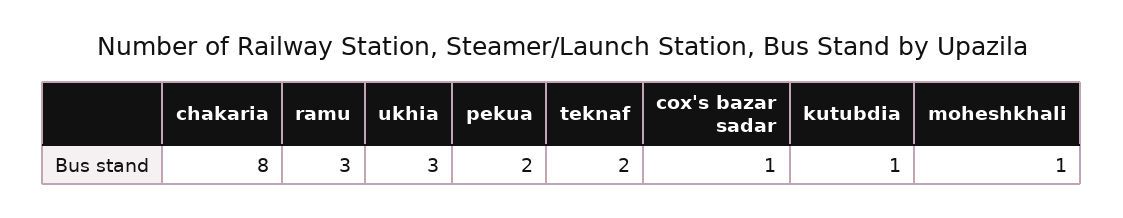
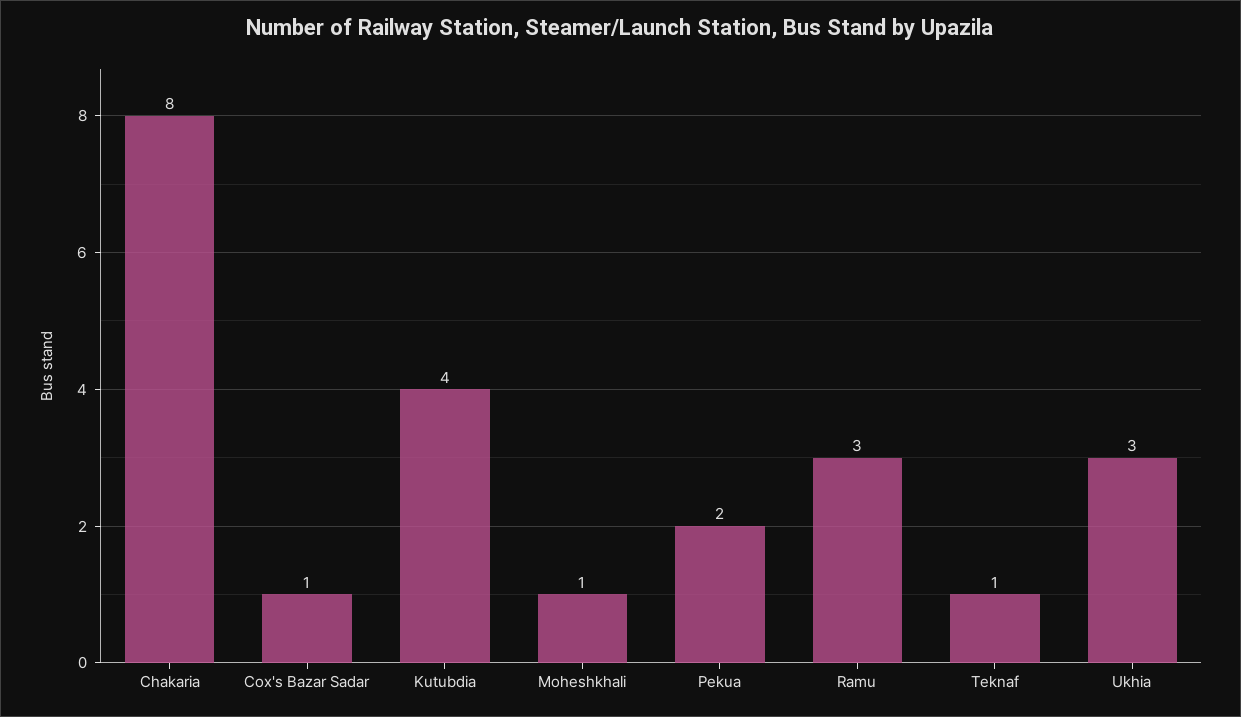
  {
    "chakaria": 8,
    "ramu": 3,
    "ukhia": 3,
    "pekua": 2,
-   "teknaf": 2,
+   "teknaf": 1,
    "cox's bazar sadar": 1,
-   "kutubdia": 1,
+   "kutubdia": 4,
    "moheshkhali": 1
  }

